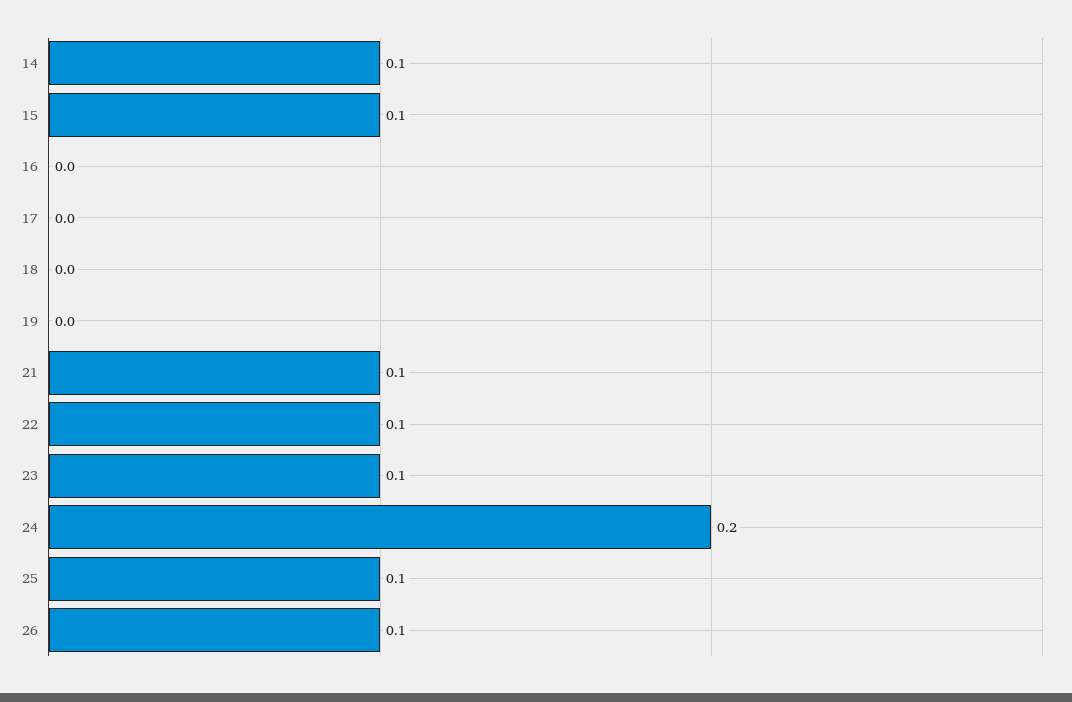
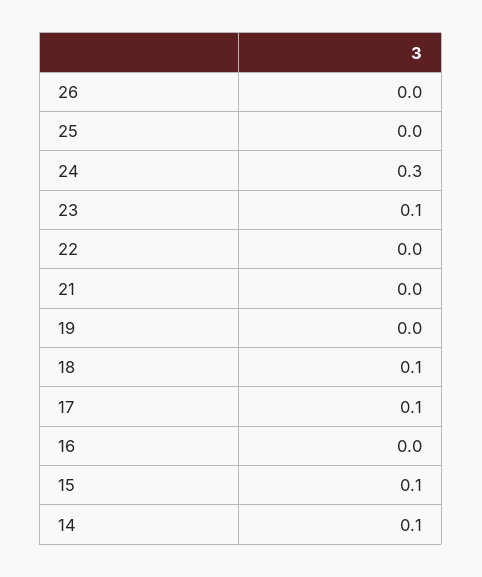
  {
    "14": 0.1,
    "15": 0.1,
    "16": 0,
-   "17": 0,
+   "17": 0.1,
-   "18": 0,
+   "18": 0.1,
    "19": 0,
-   "21": 0.1,
+   "21": 0,
-   "22": 0.1,
+   "22": 0,
    "23": 0.1,
-   "24": 0.2,
+   "24": 0.3,
-   "25": 0.1,
+   "25": 0,
-   "26": 0.1
+   "26": 0
  }

